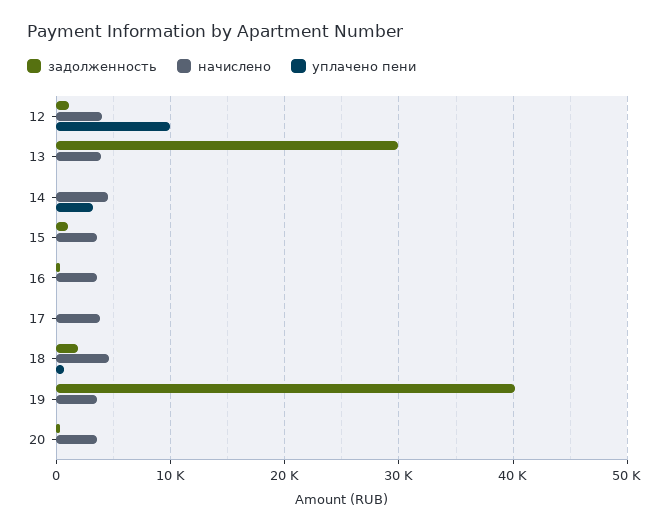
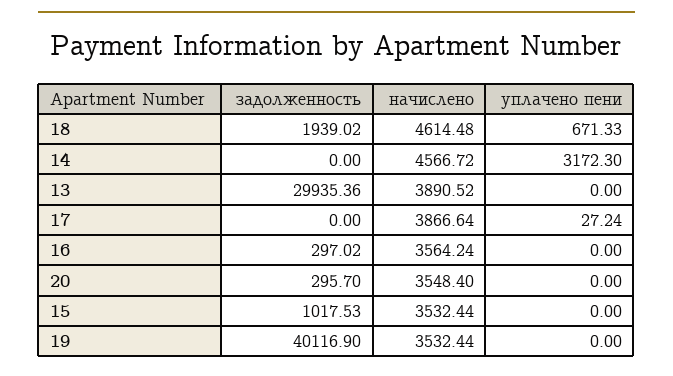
  {
    "задолженность": {
-     "12": 1000,
      "13": 29935.36,
      "14": 0,
      "15": 1017.53,
      "16": 297.02,
      "17": 0,
      "18": 1939.02,
      "19": 40116.9,
      "20": 295.7
    },
    "начислено": {
-     "12": 4000,
      "13": 3890.52,
      "14": 4566.72,
      "15": 3532.44,
      "16": 3564.24,
      "17": 3866.64,
      "18": 4614.48,
      "19": 3532.44,
      "20": 3548.4
    },
    "уплачено пени": {
-     "12": 10000,
      "13": 0,
      "14": 3172.3,
      "15": 0,
      "16": 0,
      "17": 27.24,
      "18": 671.33,
      "19": 0,
      "20": 0
    }
  }

